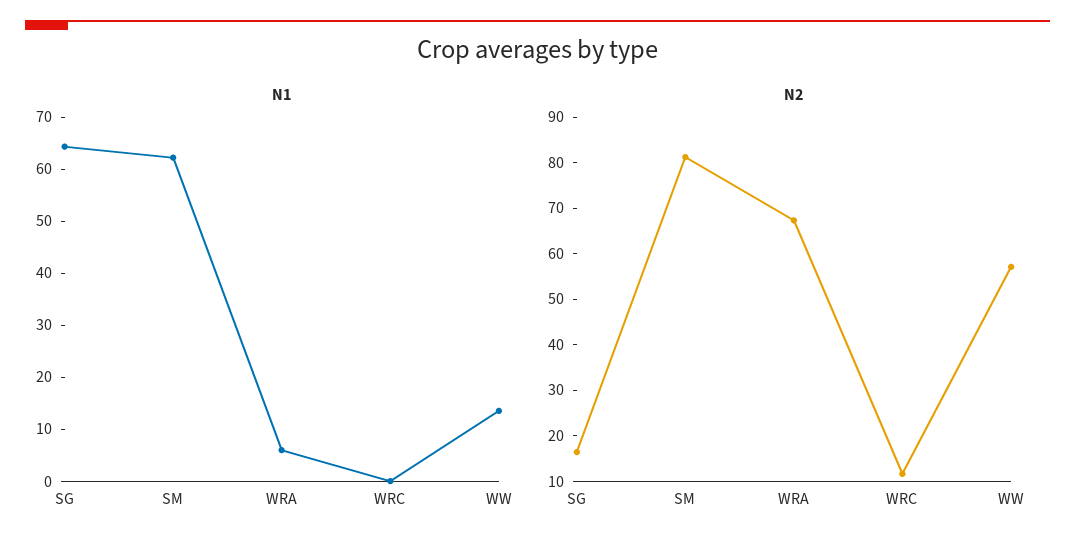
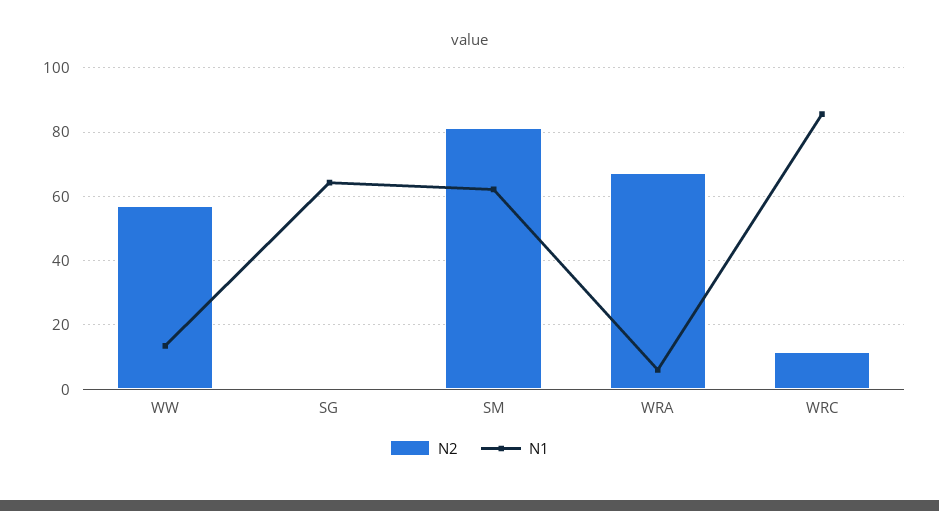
  {
    "N1": {
      "SG": 64,
      "SM": 62,
      "WRA": 6,
-     "WRC": 0,
+     "WRC": 86,
      "WW": 14
    },
    "N2": {
-     "SG": 16,
+     "SG": 0,
      "SM": 82,
      "WRA": 68,
      "WRC": 12,
      "WW": 58
    }
  }

